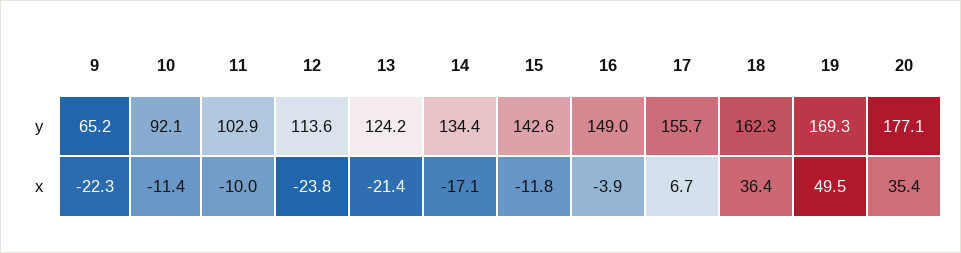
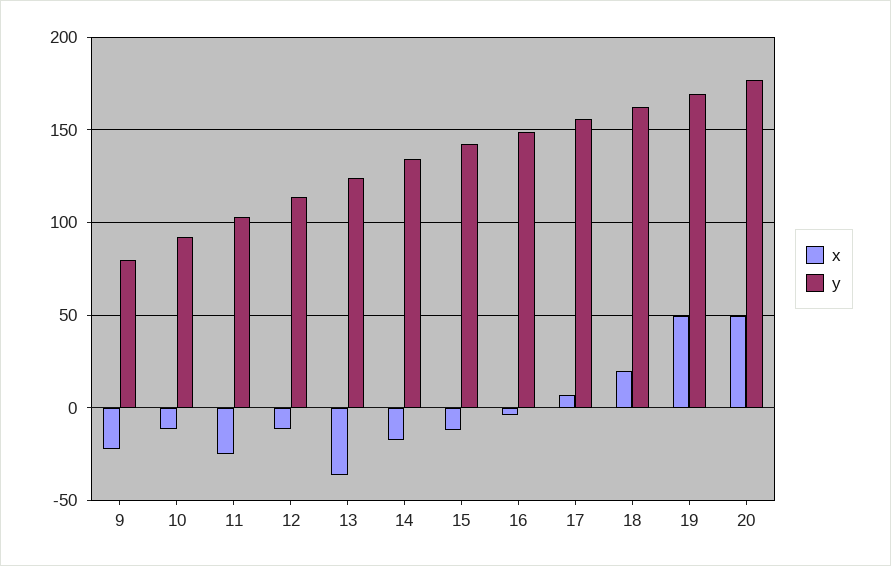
  {
    "y": {
-     "9": 65.2,
+     "9": 80,
      "10": 92.1,
      "11": 102.9,
      "12": 113.6,
      "13": 124.2,
      "14": 134.4,
      "15": 142.6,
      "16": 149,
      "17": 155.7,
      "18": 162.3,
      "19": 169.3,
      "20": 177.1
    },
    "x": {
      "9": -22.3,
      "10": -11.4,
-     "11": -10,
+     "11": -25,
-     "12": -23.8,
+     "12": -10,
-     "13": -21.4,
+     "13": -35,
      "14": -17.1,
      "15": -11.8,
      "16": -3.9,
      "17": 6.7,
-     "18": 36.4,
+     "18": 20,
      "19": 49.5,
-     "20": 35.4
+     "20": 50
    }
  }

